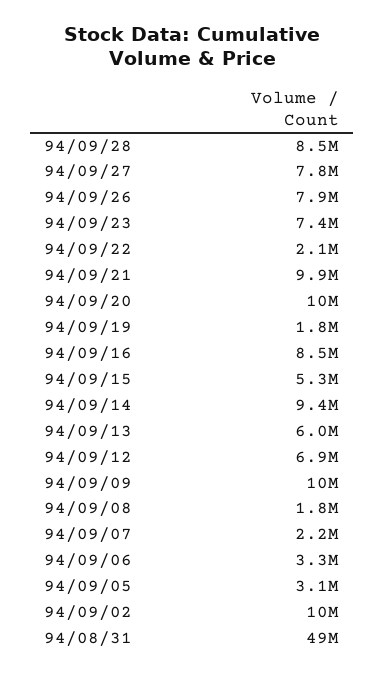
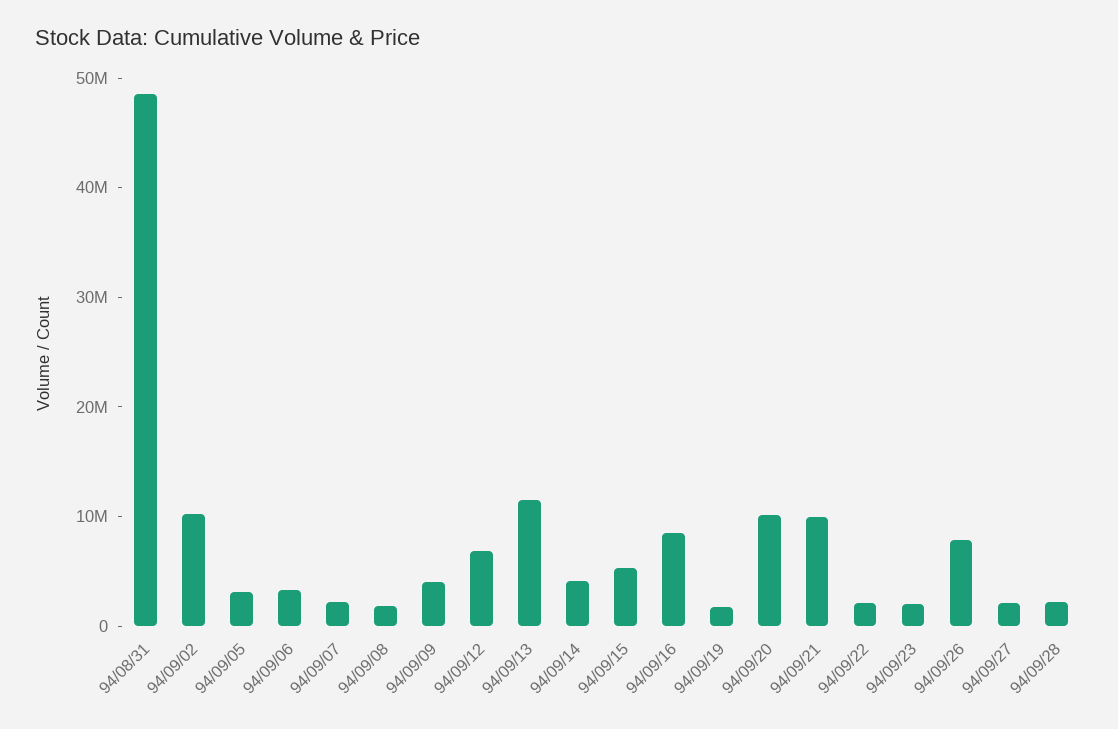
  {
-   "94/09/28": 8500000,
+   "94/09/28": 2000000,
-   "94/09/27": 7800000,
+   "94/09/27": 2000000,
    "94/09/26": 7900000,
-   "94/09/23": 7400000,
+   "94/09/23": 2000000,
    "94/09/22": 2100000,
    "94/09/21": 9900000,
    "94/09/20": 10000000,
    "94/09/19": 1800000,
    "94/09/16": 8500000,
    "94/09/15": 5300000,
-   "94/09/14": 9400000,
+   "94/09/14": 4000000,
-   "94/09/13": 6000000,
+   "94/09/13": 12000000,
    "94/09/12": 6900000,
-   "94/09/09": 10000000,
+   "94/09/09": 4000000,
    "94/09/08": 1800000,
    "94/09/07": 2200000,
    "94/09/06": 3300000,
    "94/09/05": 3100000,
    "94/09/02": 10000000,
    "94/08/31": 49000000
  }

